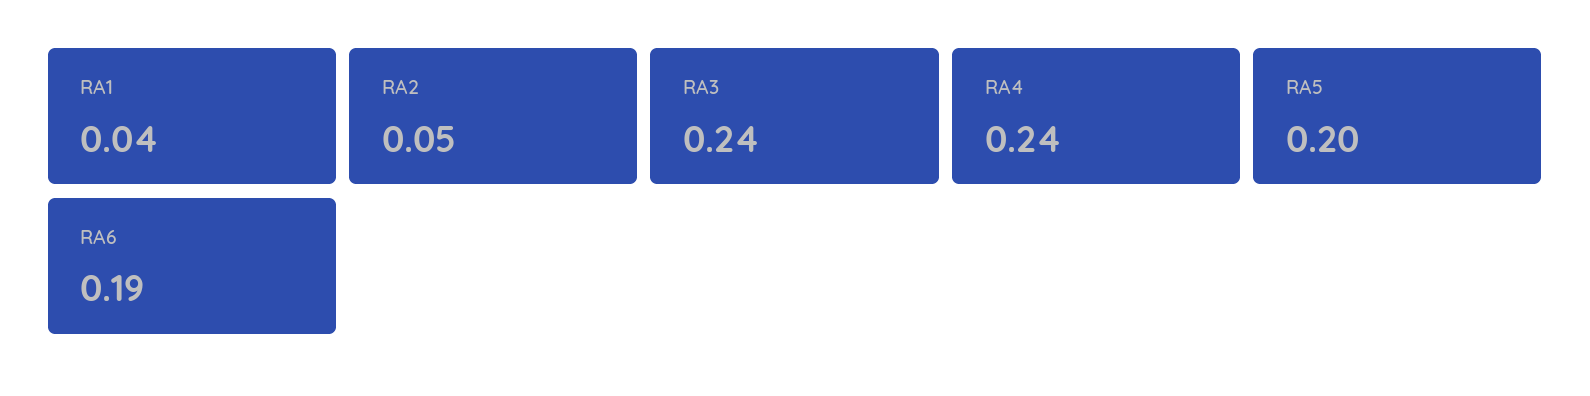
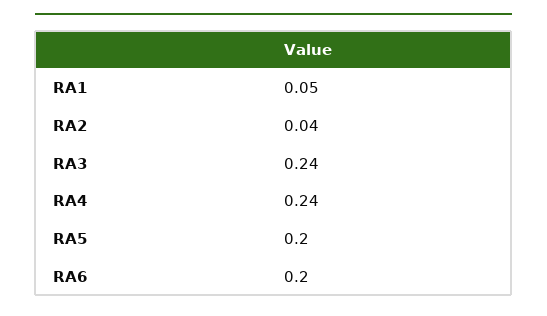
  {
-   "RA1": 0.04,
+   "RA1": 0.05,
-   "RA2": 0.05,
+   "RA2": 0.04,
    "RA3": 0.24,
    "RA4": 0.24,
    "RA5": 0.2,
-   "RA6": 0.19
+   "RA6": 0.2
  }

